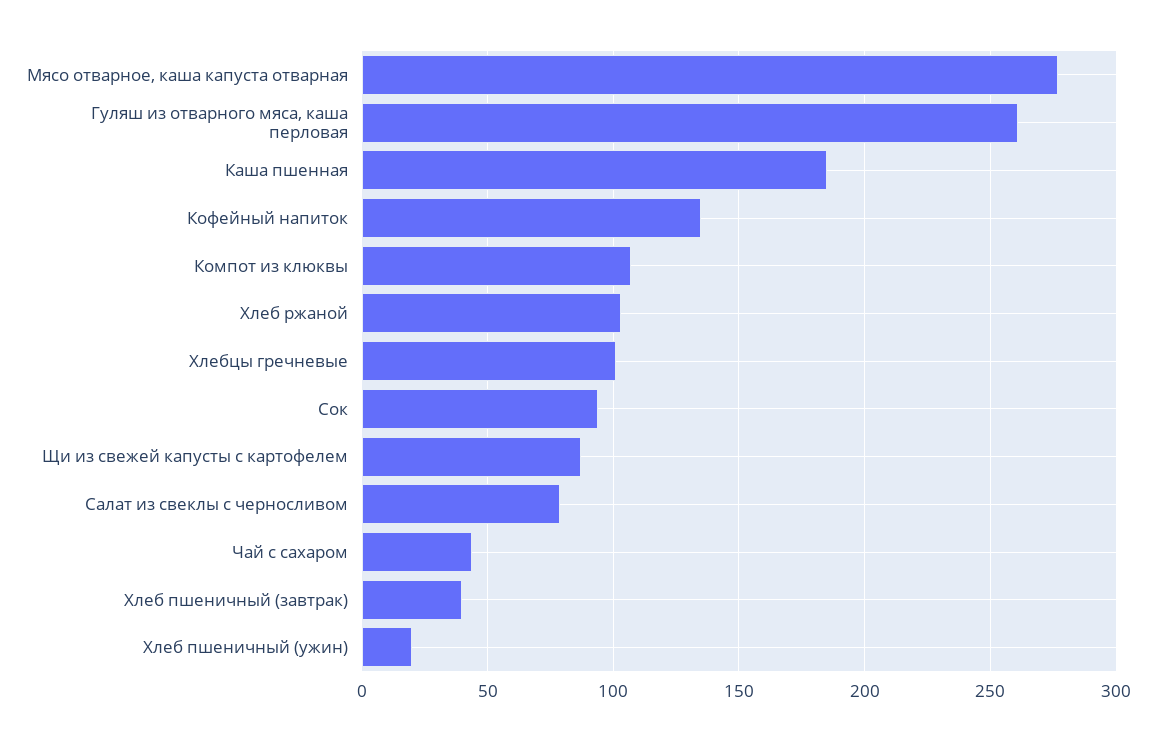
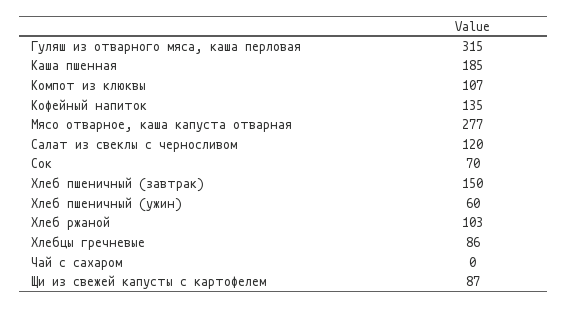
  {
    "Мясо отварное, каша капуста отварная": 277,
-   "Гуляш из отварного мяса, каша перловая": 260,
+   "Гуляш из отварного мяса, каша перловая": 315,
    "Каша пшенная": 185,
    "Кофейный напиток": 135,
    "Компот из клюквы": 107,
    "Хлеб ржаной": 103,
-   "Хлебцы гречневые": 100,
+   "Хлебцы гречневые": 86,
-   "Сок": 95,
+   "Сок": 70,
    "Щи из свежей капусты с картофелем": 87,
-   "Салат из свеклы с черносливом": 80,
+   "Салат из свеклы с черносливом": 120,
-   "Чай с сахаром": 45,
+   "Чай с сахаром": 0,
-   "Хлеб пшеничный (завтрак)": 40,
+   "Хлеб пшеничный (завтрак)": 150,
-   "Хлеб пшеничный (ужин)": 20
+   "Хлеб пшеничный (ужин)": 60
  }

